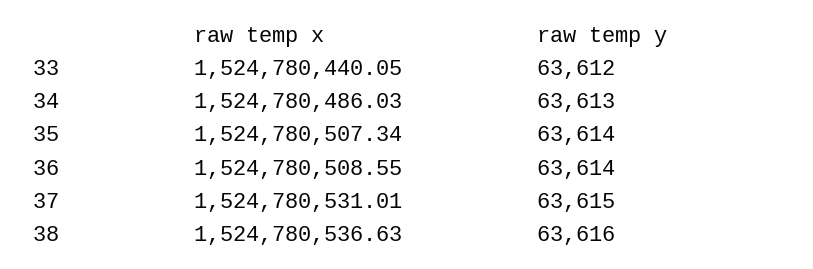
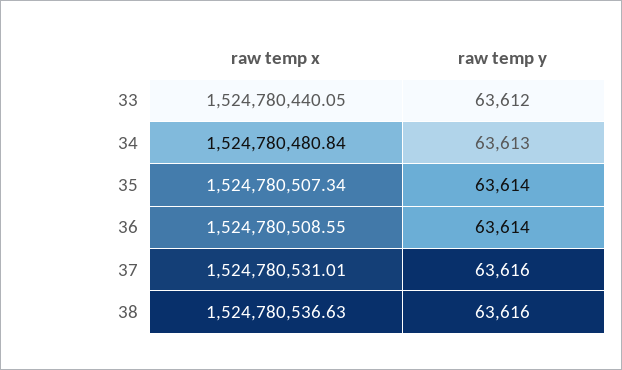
  {
    "raw temp x": {
      "33": 1524780440.05,
-     "34": 1524780486.03,
+     "34": 1524780480.84,
      "35": 1524780507.34,
      "36": 1524780508.55,
      "37": 1524780531.01,
      "38": 1524780536.63
    },
    "raw temp y": {
      "33": 63612,
      "34": 63613,
      "35": 63614,
      "36": 63614,
-     "37": 63615,
+     "37": 63616,
      "38": 63616
    }
  }

